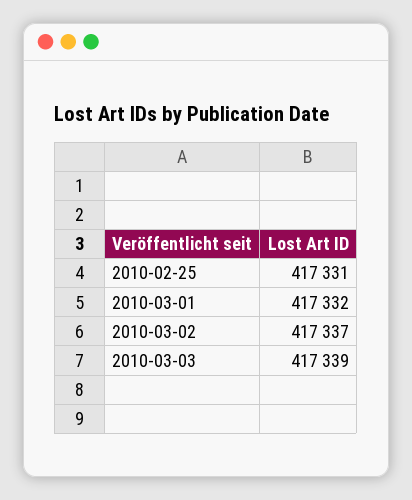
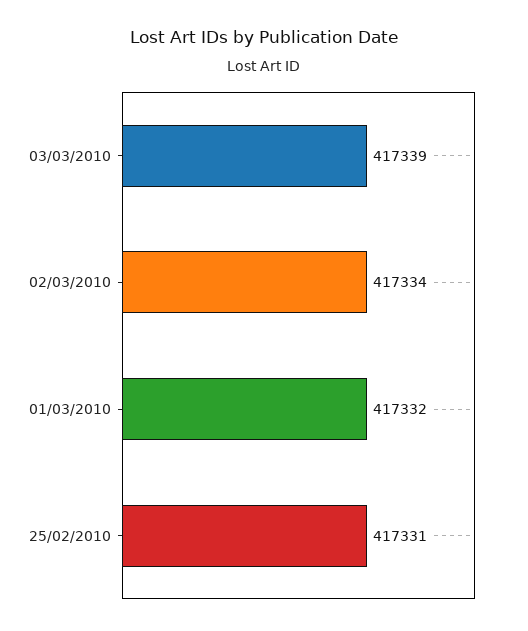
  {
    "2010-02-25": 417331,
    "2010-03-01": 417332,
-   "2010-03-02": 417337,
+   "2010-03-02": 417334,
    "2010-03-03": 417339
  }

